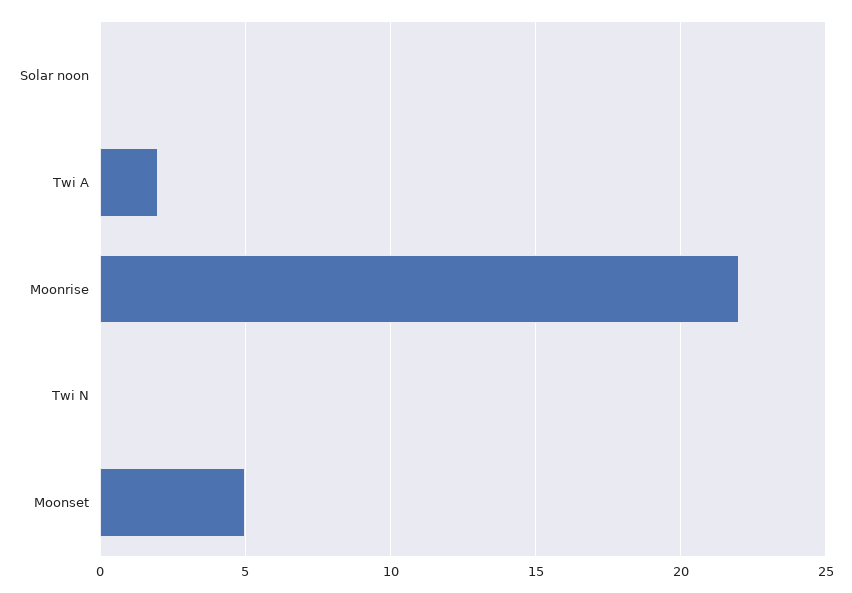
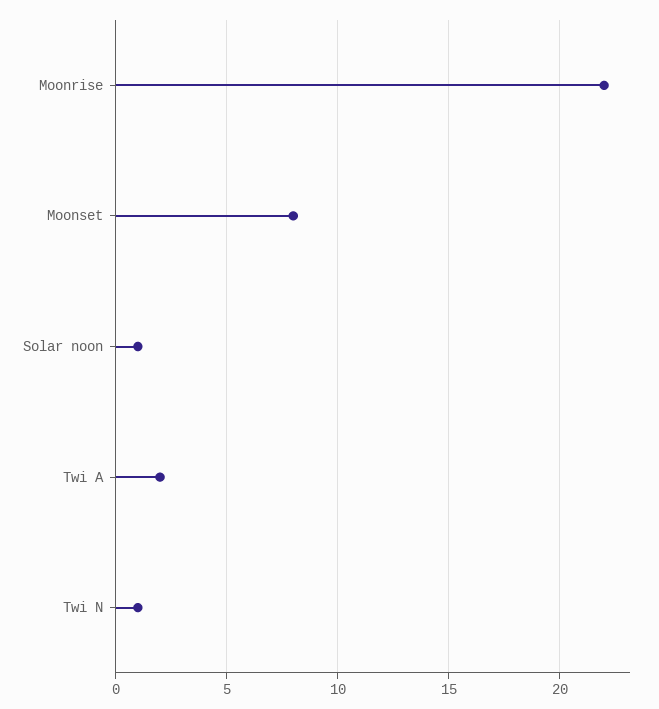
  {
-   "Solar noon": 0,
+   "Solar noon": 1,
    "Twi A": 2,
    "Moonrise": 22,
-   "Twi N": 0,
+   "Twi N": 1,
-   "Moonset": 5
+   "Moonset": 8
  }

